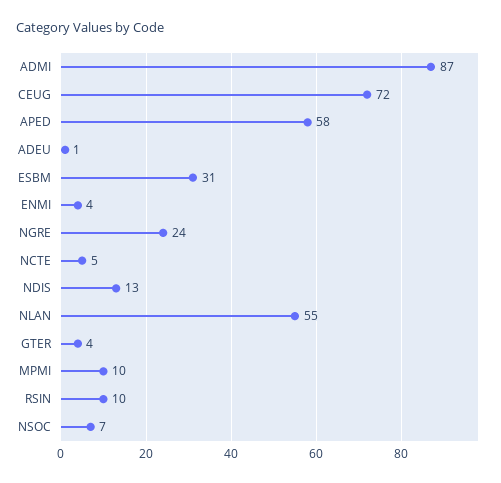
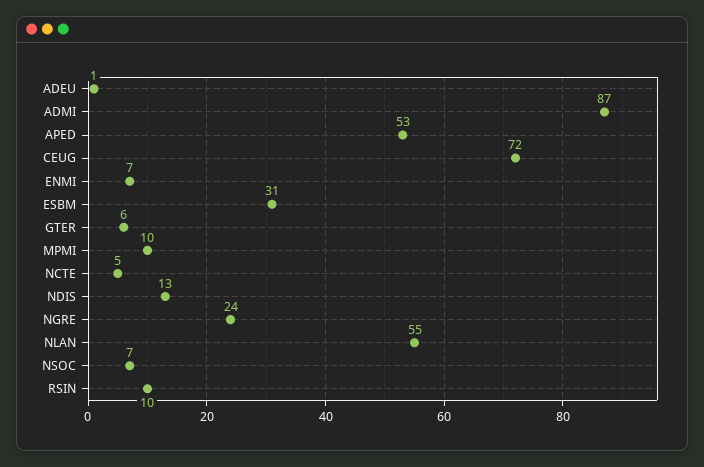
  {
    "ADMI": 87,
    "CEUG": 72,
-   "APED": 58,
+   "APED": 53,
    "ADEU": 1,
    "ESBM": 31,
-   "ENMI": 4,
+   "ENMI": 7,
    "NGRE": 24,
    "NCTE": 5,
    "NDIS": 13,
    "NLAN": 55,
-   "GTER": 4,
+   "GTER": 6,
    "MPMI": 10,
    "RSIN": 10,
    "NSOC": 7
  }

